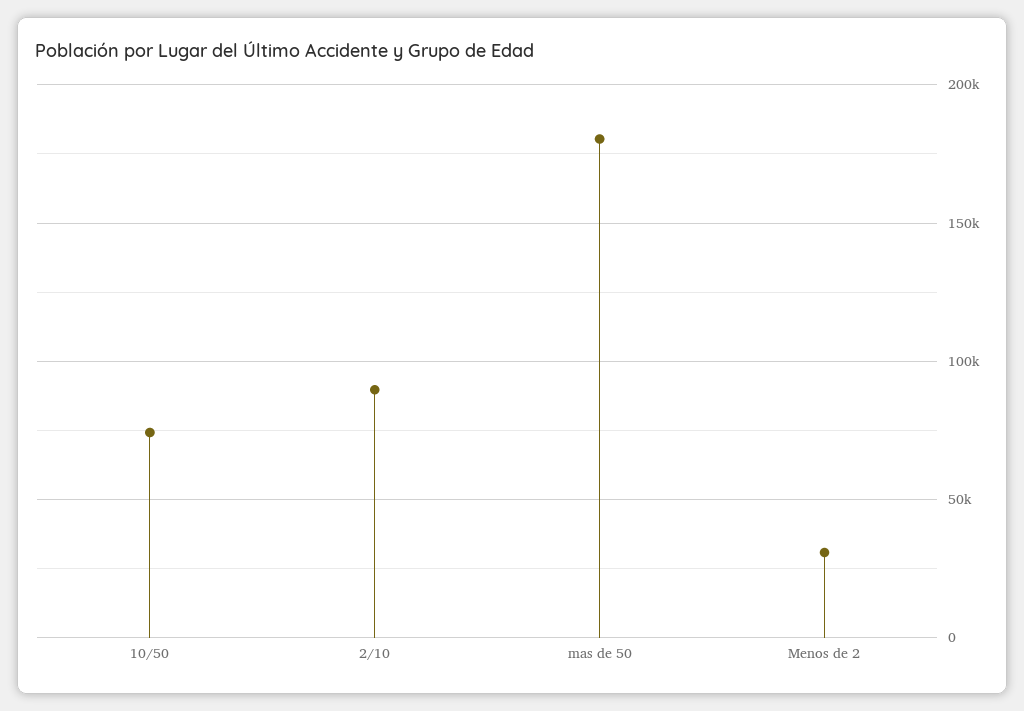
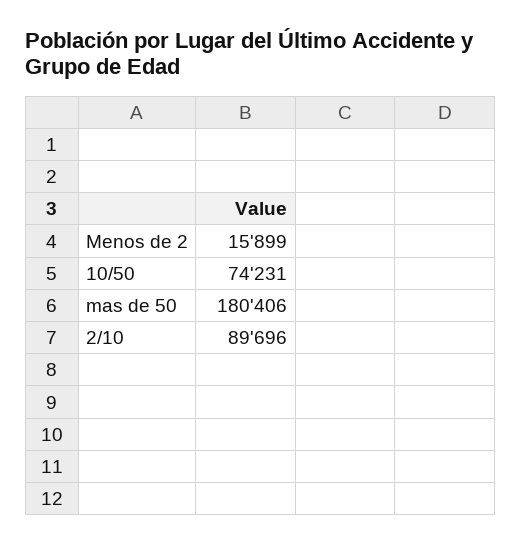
  {
    "10/50": 74231,
    "2/10": 89696,
    "mas de 50": 180406,
-   "Menos de 2": 30000
+   "Menos de 2": 15899
  }

